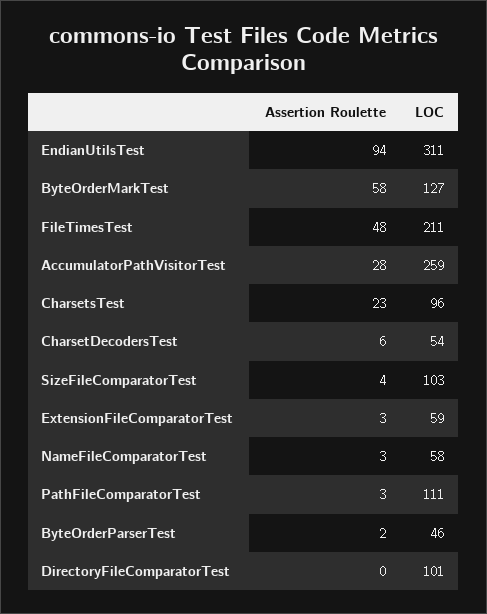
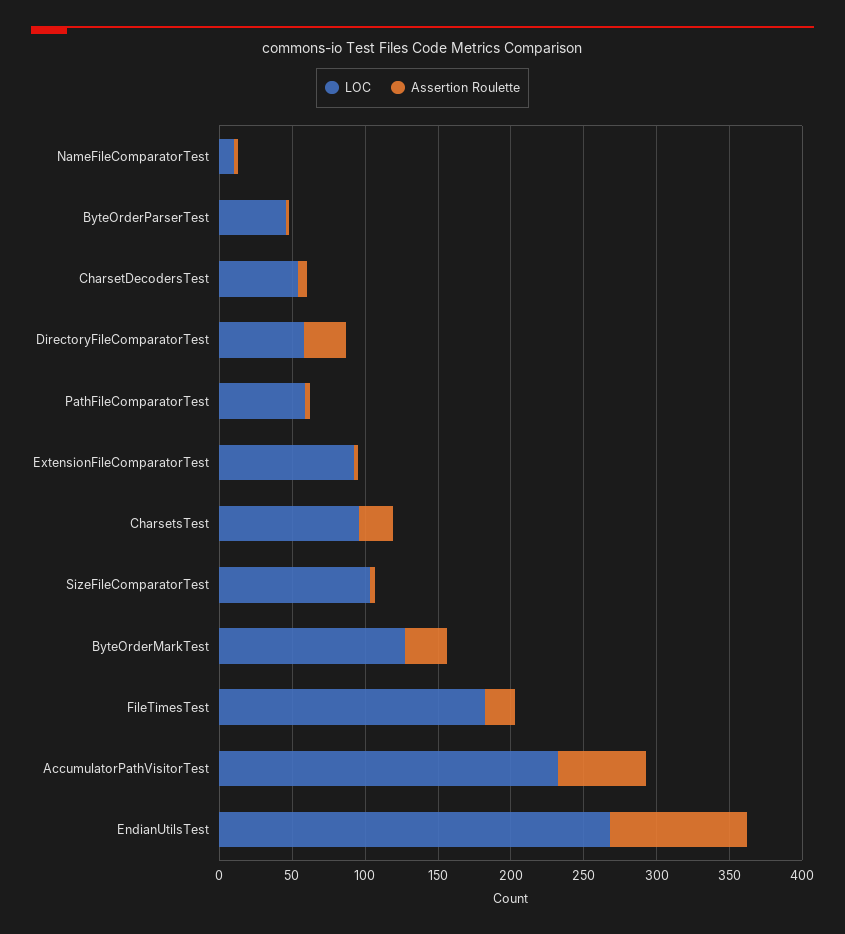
  {
    "Assertion Roulette": {
      "EndianUtilsTest": 94,
-     "ByteOrderMarkTest": 58,
+     "ByteOrderMarkTest": 30,
-     "FileTimesTest": 48,
+     "FileTimesTest": 20,
-     "AccumulatorPathVisitorTest": 28,
+     "AccumulatorPathVisitorTest": 60,
      "CharsetsTest": 23,
      "CharsetDecodersTest": 6,
      "SizeFileComparatorTest": 4,
      "ExtensionFileComparatorTest": 3,
      "NameFileComparatorTest": 3,
      "PathFileComparatorTest": 3,
      "ByteOrderParserTest": 2,
-     "DirectoryFileComparatorTest": 0
+     "DirectoryFileComparatorTest": 30
    },
    "LOC": {
-     "EndianUtilsTest": 311,
+     "EndianUtilsTest": 270,
      "ByteOrderMarkTest": 127,
-     "FileTimesTest": 211,
+     "FileTimesTest": 180,
-     "AccumulatorPathVisitorTest": 259,
+     "AccumulatorPathVisitorTest": 230,
      "CharsetsTest": 96,
      "CharsetDecodersTest": 54,
      "SizeFileComparatorTest": 103,
-     "ExtensionFileComparatorTest": 59,
+     "ExtensionFileComparatorTest": 90,
-     "NameFileComparatorTest": 58,
+     "NameFileComparatorTest": 10,
-     "PathFileComparatorTest": 111,
+     "PathFileComparatorTest": 60,
      "ByteOrderParserTest": 46,
-     "DirectoryFileComparatorTest": 101
+     "DirectoryFileComparatorTest": 60
    }
  }

